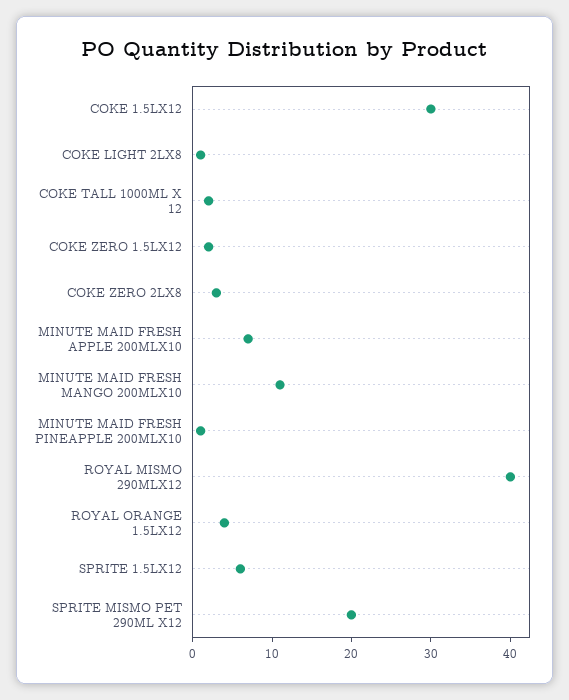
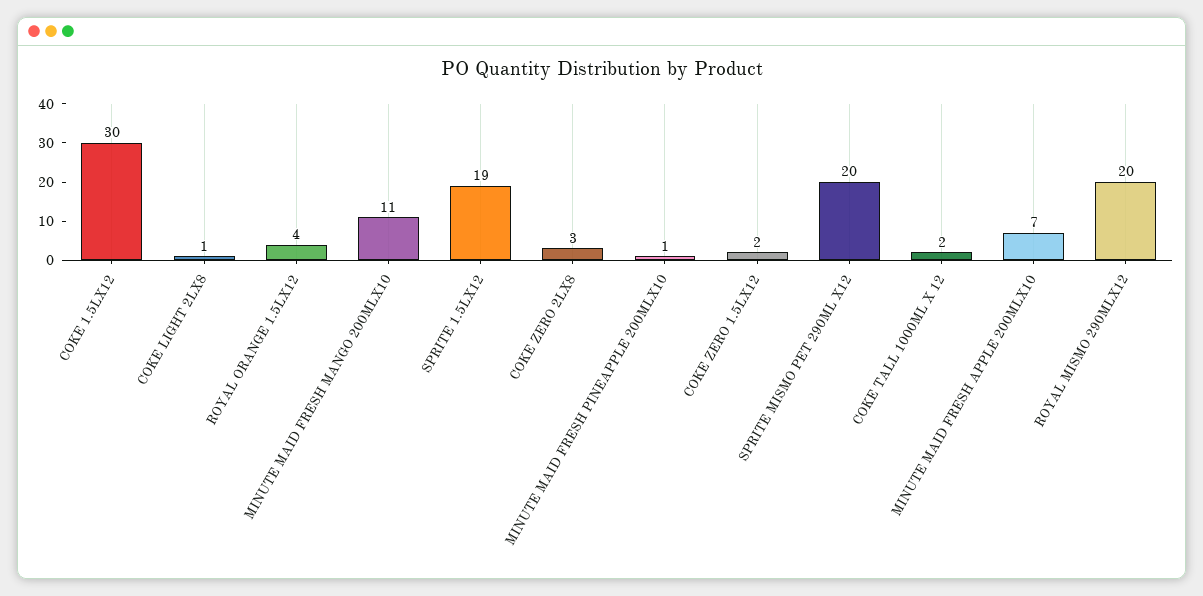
  {
    "COKE 1.5LX12": 30,
    "COKE LIGHT 2LX8": 1,
    "COKE TALL 1000ML X 12": 2,
    "COKE ZERO 1.5LX12": 2,
    "COKE ZERO 2LX8": 3,
    "MINUTE MAID FRESH APPLE 200MLX10": 7,
    "MINUTE MAID FRESH MANGO 200MLX10": 11,
    "MINUTE MAID FRESH PINEAPPLE 200MLX10": 1,
-   "ROYAL MISMO 290MLX12": 40,
+   "ROYAL MISMO 290MLX12": 20,
    "ROYAL ORANGE 1.5LX12": 4,
-   "SPRITE 1.5LX12": 5,
+   "SPRITE 1.5LX12": 19,
    "SPRITE MISMO PET 290ML X12": 20
  }

